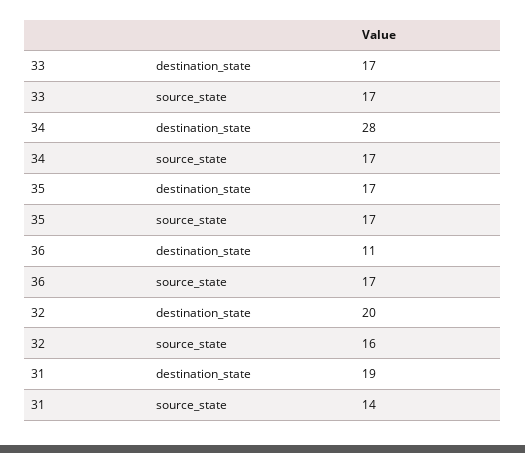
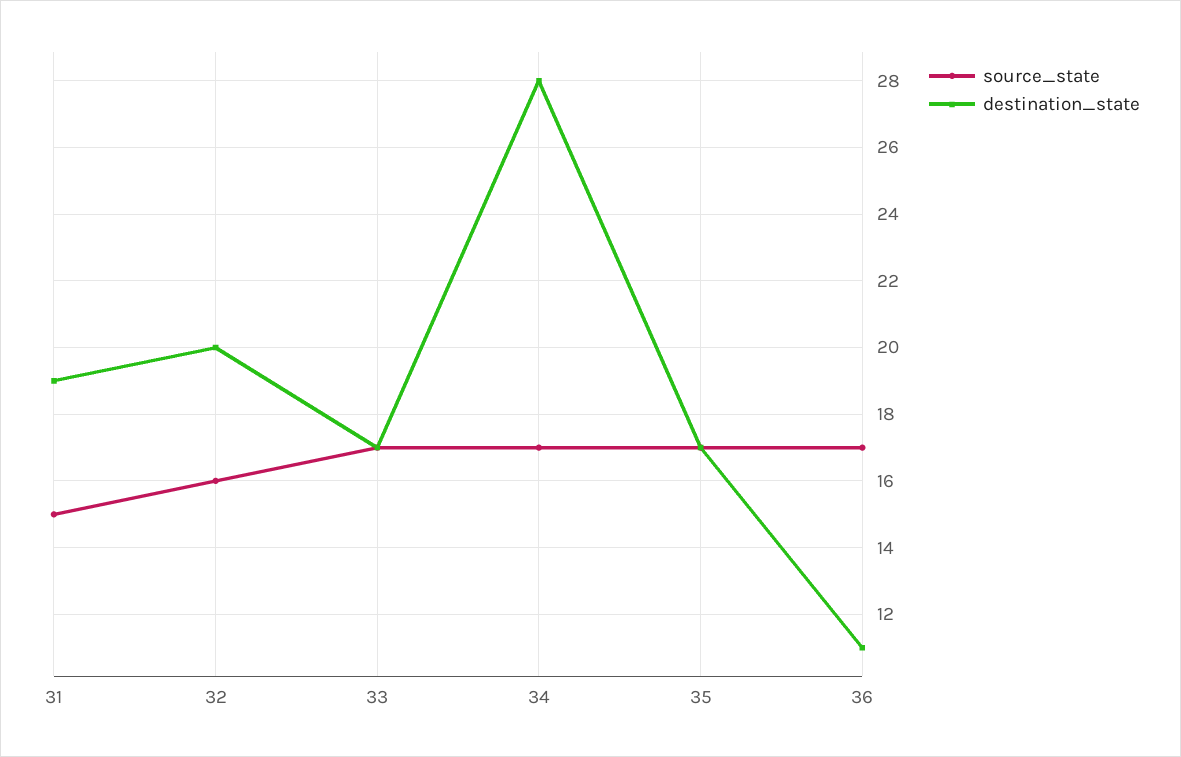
  {
    "destination_state": {
      "33": 17,
      "34": 28,
      "35": 17,
      "36": 11,
      "32": 20,
      "31": 19
    },
    "source_state": {
      "33": 17,
      "34": 17,
      "35": 17,
      "36": 17,
      "32": 16,
-     "31": 14
+     "31": 15
    }
  }

